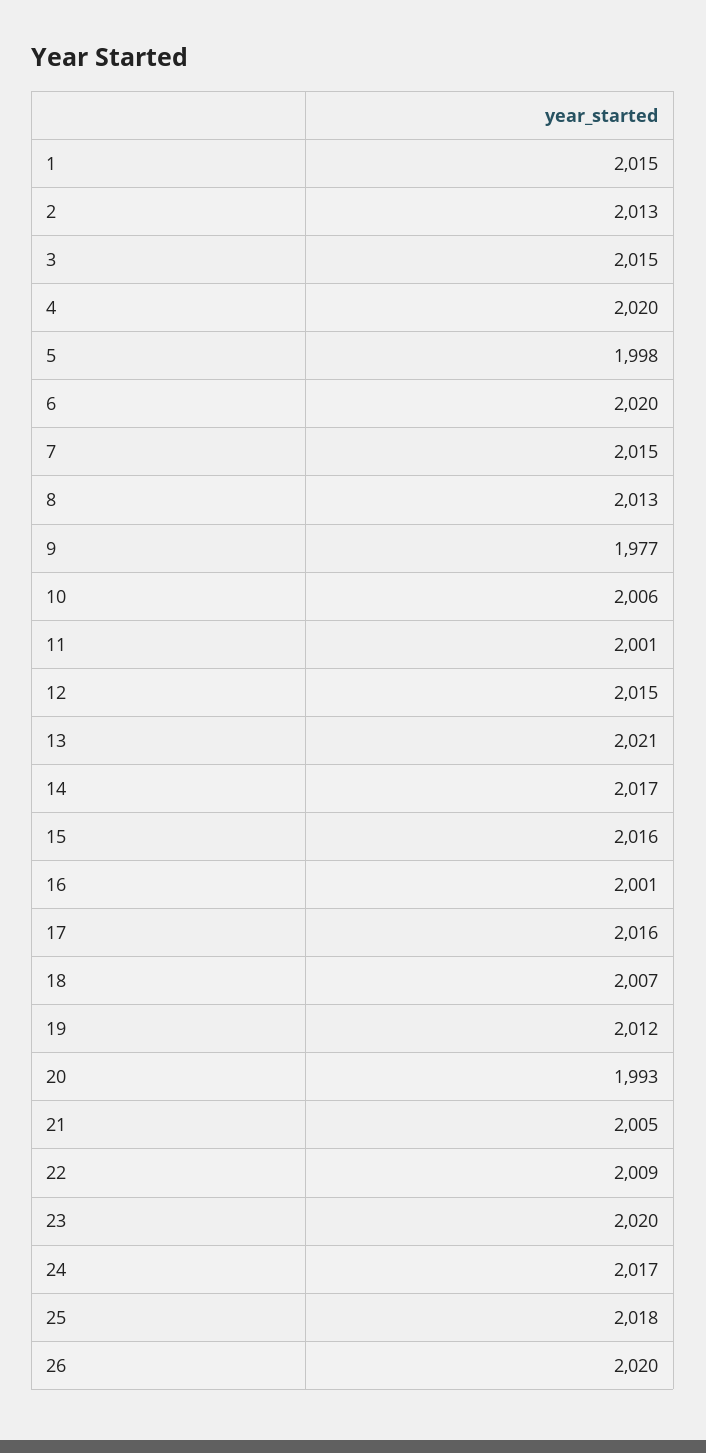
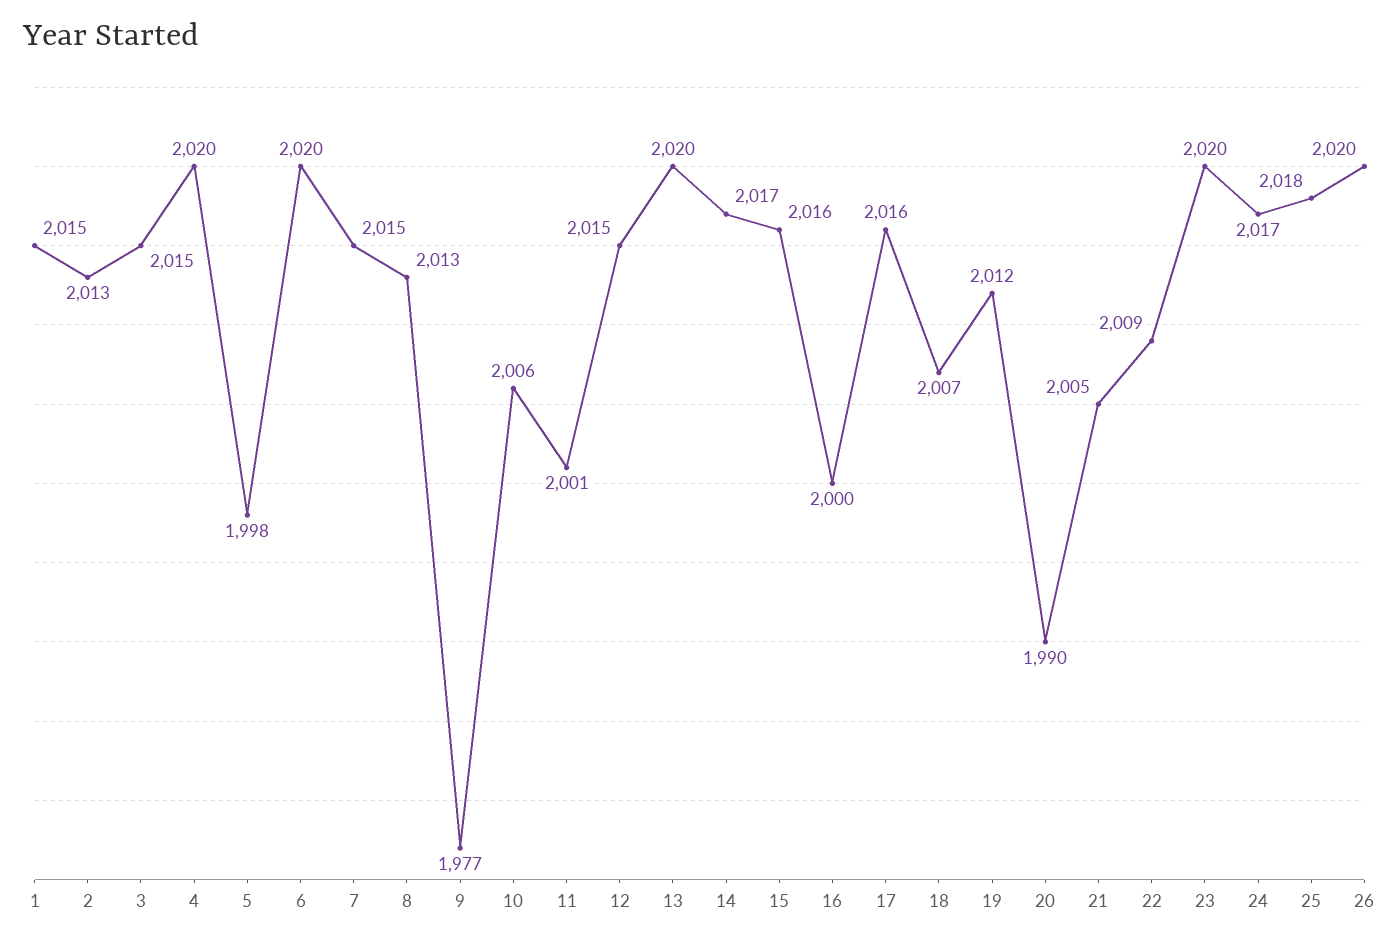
  {
    "1": 2015,
    "2": 2013,
    "3": 2015,
    "4": 2020,
    "5": 1998,
    "6": 2020,
    "7": 2015,
    "8": 2013,
    "9": 1977,
    "10": 2006,
    "11": 2001,
    "12": 2015,
-   "13": 2021,
+   "13": 2020,
    "14": 2017,
    "15": 2016,
-   "16": 2001,
+   "16": 2000,
    "17": 2016,
    "18": 2007,
    "19": 2012,
-   "20": 1993,
+   "20": 1990,
    "21": 2005,
    "22": 2009,
    "23": 2020,
    "24": 2017,
    "25": 2018,
    "26": 2020
  }

